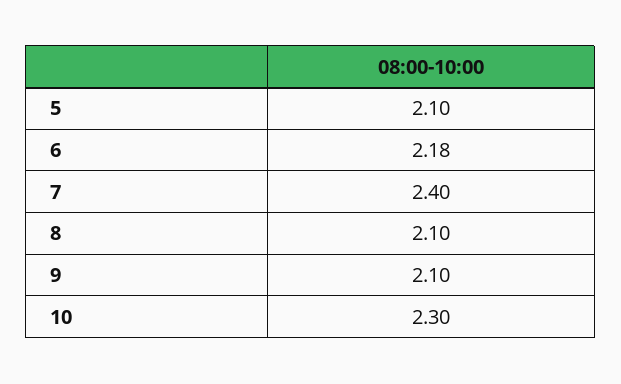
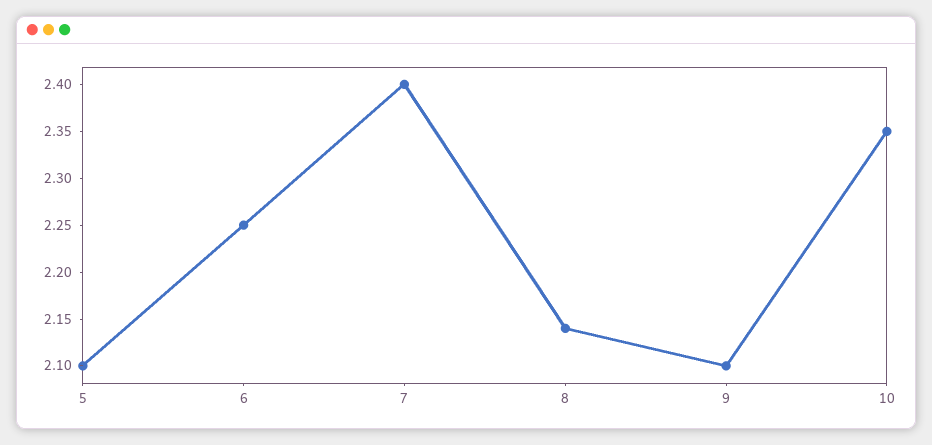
  {
    "5": 2.1,
-   "6": 2.18,
+   "6": 2.25,
    "7": 2.4,
-   "8": 2.1,
+   "8": 2.14,
    "9": 2.1,
-   "10": 2.3
+   "10": 2.35
  }

